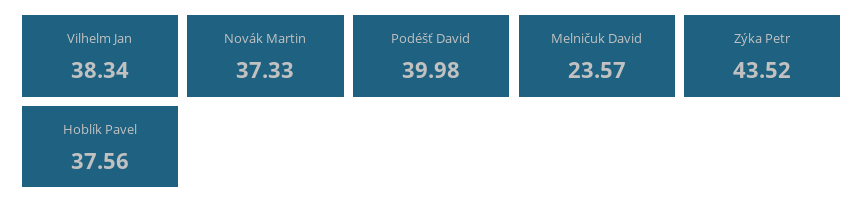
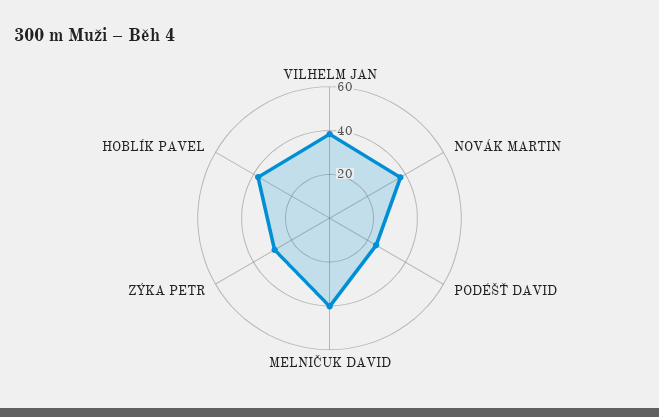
  {
    "Vilhelm Jan": 38.34,
    "Novák Martin": 37.33,
-   "Podéšť David": 39.98,
+   "Podéšť David": 25,
-   "Melničuk David": 23.57,
+   "Melničuk David": 40,
-   "Zýka Petr": 43.52,
+   "Zýka Petr": 30,
    "Hoblík Pavel": 37.56
  }

